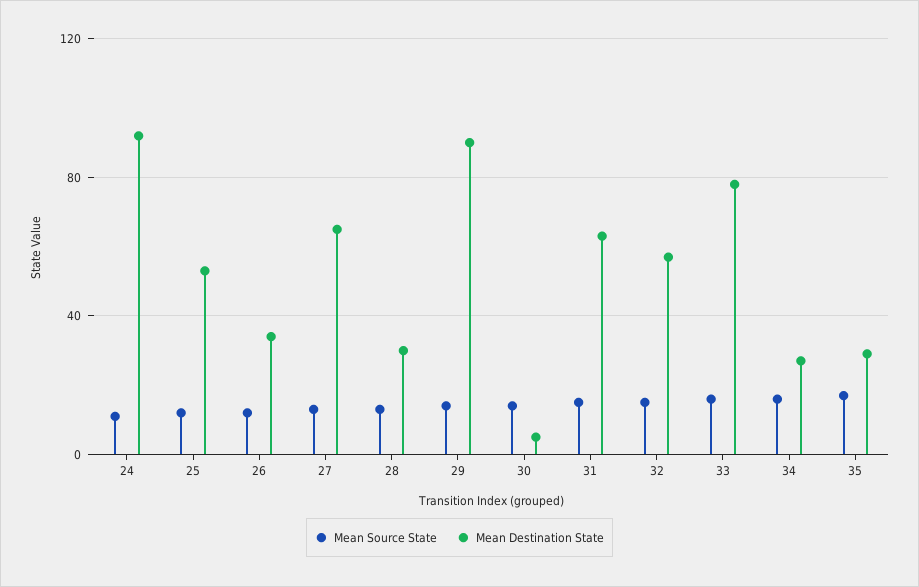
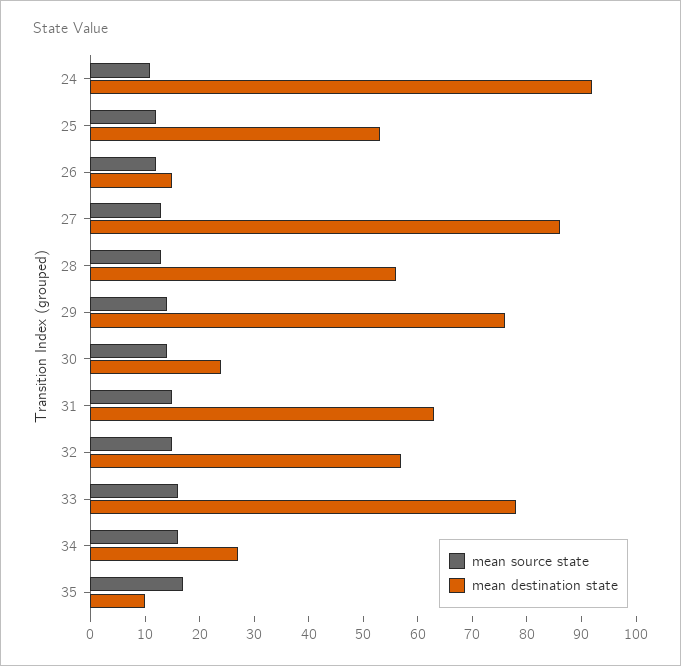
  {
    "Mean Source State": {
      "24": 10,
      "25": 10,
      "26": 10,
      "27": 15,
      "28": 15,
      "29": 15,
      "30": 15,
      "31": 15,
      "32": 15,
      "33": 15,
      "34": 15,
      "35": 15
    },
    "Mean Destination State": {
      "24": 90,
      "25": 55,
-     "26": 35,
+     "26": 15,
-     "27": 65,
+     "27": 85,
-     "28": 30,
+     "28": 55,
-     "29": 90,
+     "29": 75,
-     "30": 5,
+     "30": 25,
      "31": 65,
      "32": 55,
      "33": 80,
      "34": 25,
-     "35": 30
+     "35": 10
    }
  }

